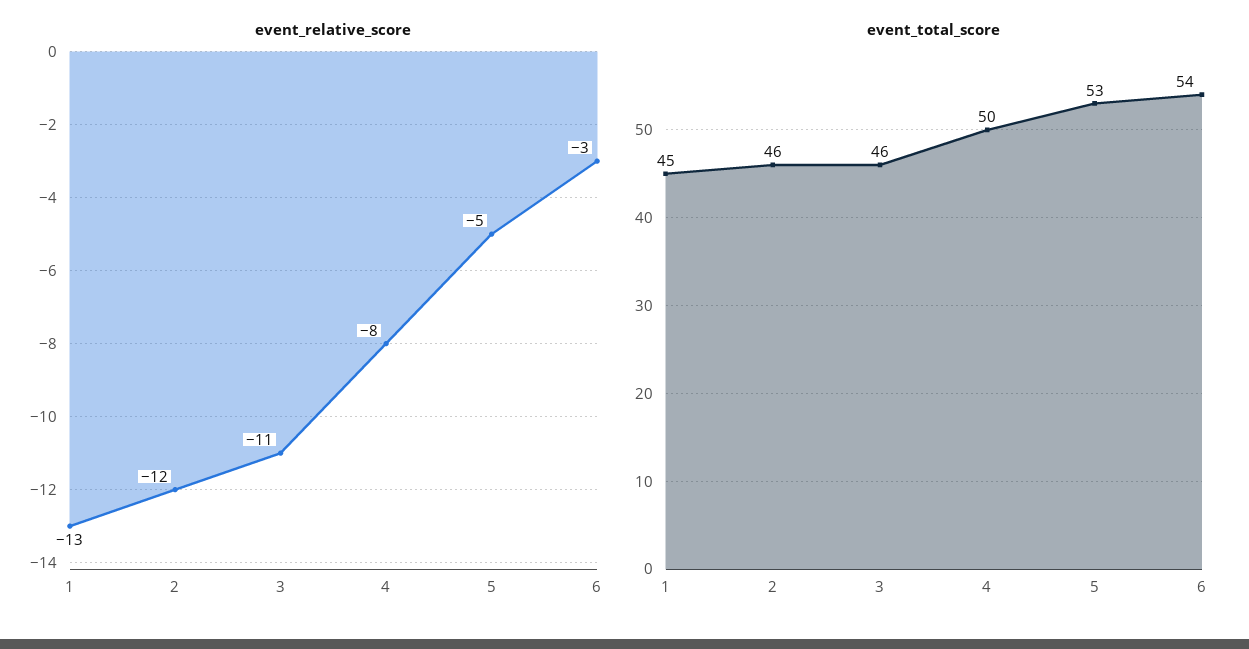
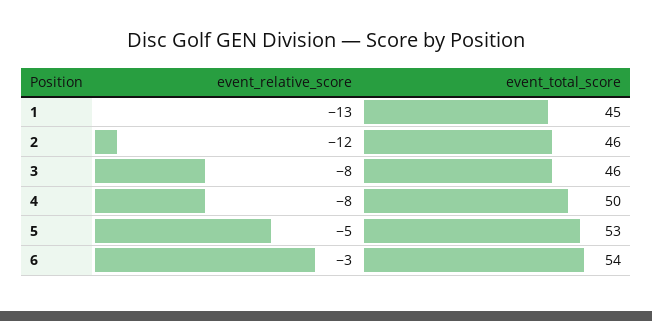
  {
    "event_relative_score": {
      "1": -13,
      "2": -12,
-     "3": -11,
+     "3": -8,
      "4": -8,
      "5": -5,
      "6": -3
    },
    "event_total_score": {
      "1": 45,
      "2": 46,
      "3": 46,
      "4": 50,
      "5": 53,
      "6": 54
    }
  }

